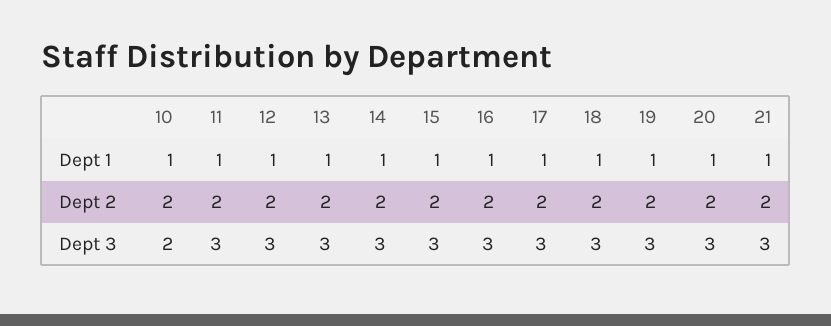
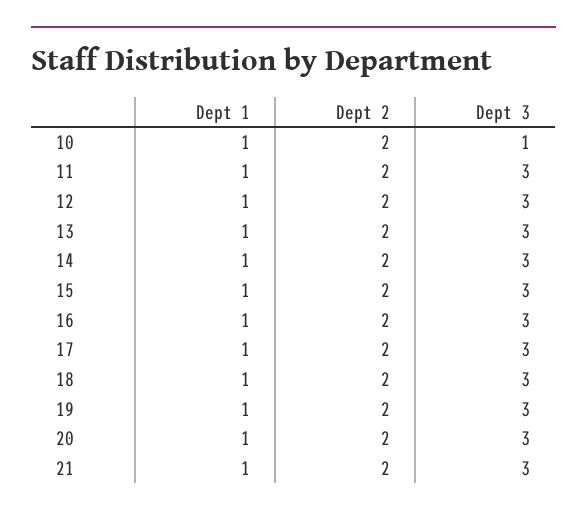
  {
    "10": {
      "Dept 1": 1,
      "Dept 2": 2,
-     "Dept 3": 2
+     "Dept 3": 1
    },
    "11": {
      "Dept 1": 1,
      "Dept 2": 2,
      "Dept 3": 3
    },
    "12": {
      "Dept 1": 1,
      "Dept 2": 2,
      "Dept 3": 3
    },
    "13": {
      "Dept 1": 1,
      "Dept 2": 2,
      "Dept 3": 3
    },
    "14": {
      "Dept 1": 1,
      "Dept 2": 2,
      "Dept 3": 3
    },
    "15": {
      "Dept 1": 1,
      "Dept 2": 2,
      "Dept 3": 3
    },
    "16": {
      "Dept 1": 1,
      "Dept 2": 2,
      "Dept 3": 3
    },
    "17": {
      "Dept 1": 1,
      "Dept 2": 2,
      "Dept 3": 3
    },
    "18": {
      "Dept 1": 1,
      "Dept 2": 2,
      "Dept 3": 3
    },
    "19": {
      "Dept 1": 1,
      "Dept 2": 2,
      "Dept 3": 3
    },
    "20": {
      "Dept 1": 1,
      "Dept 2": 2,
      "Dept 3": 3
    },
    "21": {
      "Dept 1": 1,
      "Dept 2": 2,
      "Dept 3": 3
    }
  }

